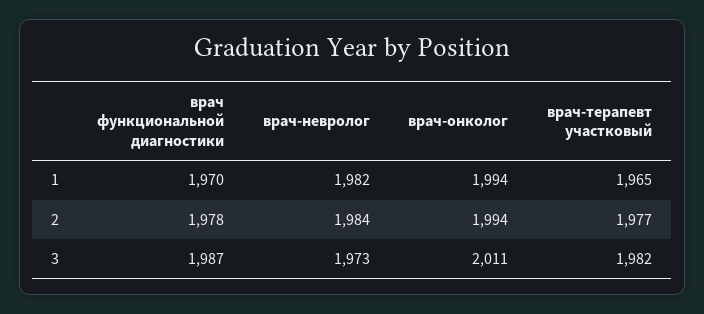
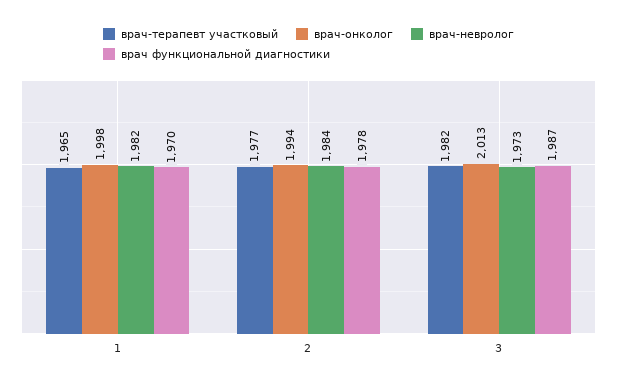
  {
    "врач функциональной диагностики": {
      "1": 1970,
      "2": 1978,
      "3": 1987
    },
    "врач-невролог": {
      "1": 1982,
      "2": 1984,
      "3": 1973
    },
    "врач-онколог": {
-     "1": 1994,
+     "1": 1998,
      "2": 1994,
-     "3": 2011
+     "3": 2013
    },
    "врач-терапевт участковый": {
      "1": 1965,
      "2": 1977,
      "3": 1982
    }
  }

